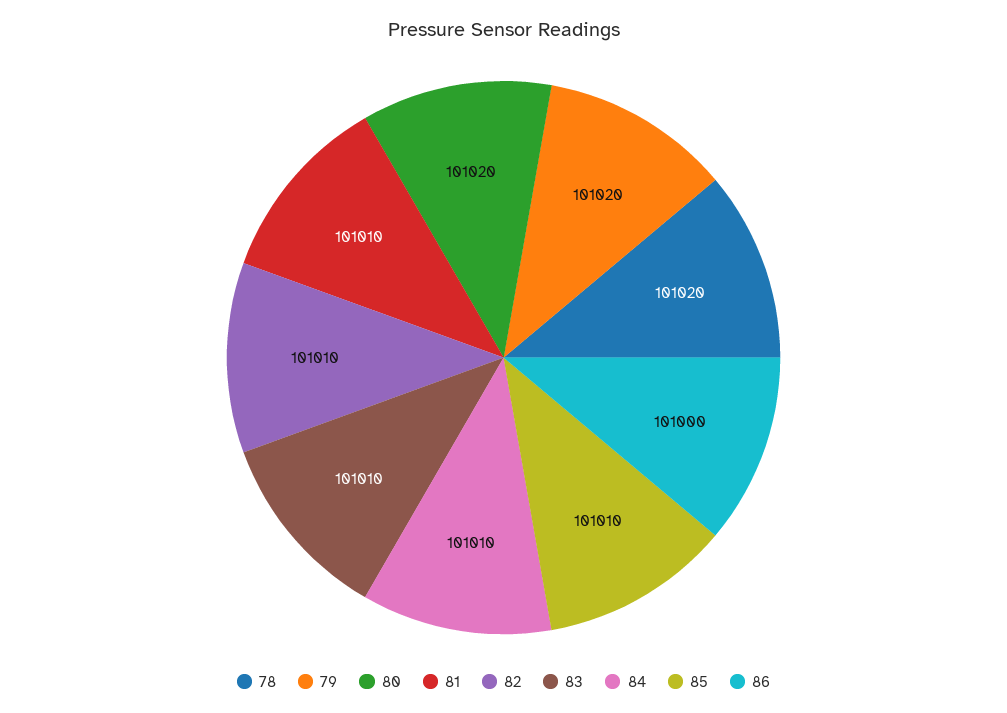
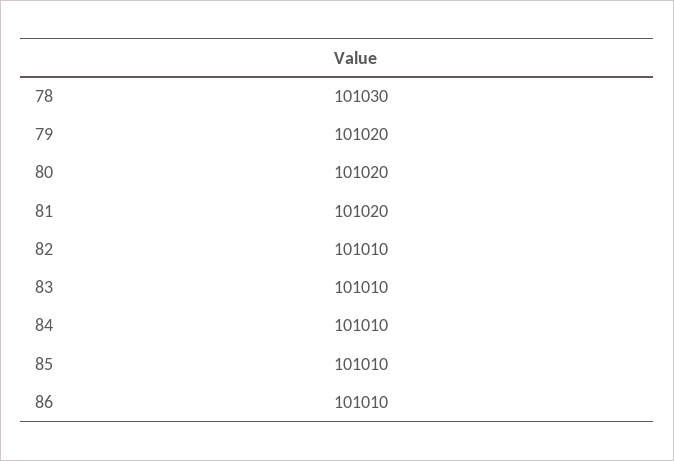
  {
-   "78": 101020,
+   "78": 101030,
    "79": 101020,
    "80": 101020,
-   "81": 101010,
+   "81": 101020,
    "82": 101010,
    "83": 101010,
    "84": 101010,
    "85": 101010,
-   "86": 101000
+   "86": 101010
  }

